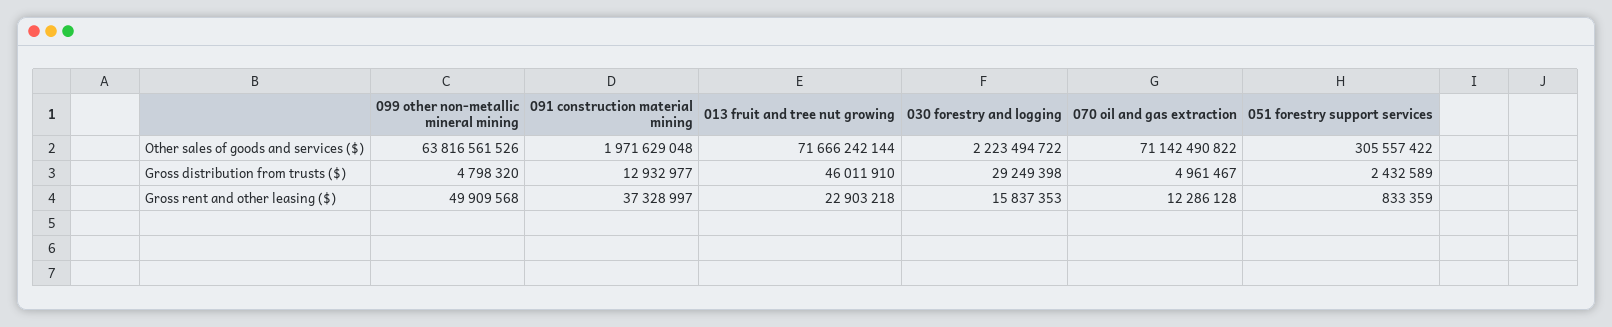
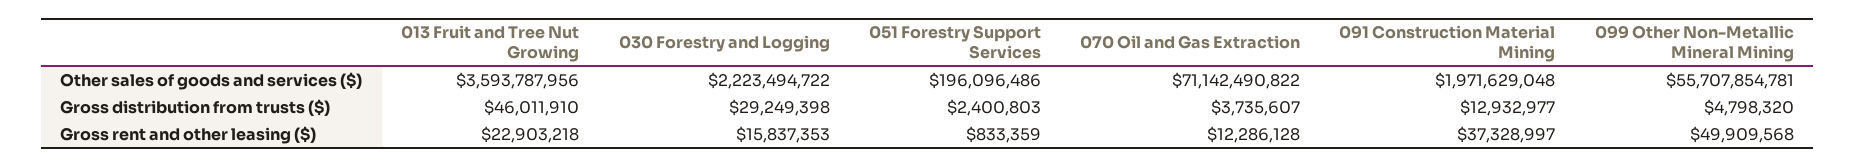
  {
    "099 other non-metallic mineral mining": {
-     "Other sales of goods and services ($)": 63816561526,
+     "Other sales of goods and services ($)": 55707854781,
      "Gross distribution from trusts ($)": 4798320,
      "Gross rent and other leasing ($)": 49909568
    },
    "091 construction material mining": {
      "Other sales of goods and services ($)": 1971629048,
      "Gross distribution from trusts ($)": 12932977,
      "Gross rent and other leasing ($)": 37328997
    },
    "013 fruit and tree nut growing": {
-     "Other sales of goods and services ($)": 71666242144,
+     "Other sales of goods and services ($)": 3593787956,
      "Gross distribution from trusts ($)": 46011910,
      "Gross rent and other leasing ($)": 22903218
    },
    "030 forestry and logging": {
      "Other sales of goods and services ($)": 2223494722,
      "Gross distribution from trusts ($)": 29249398,
      "Gross rent and other leasing ($)": 15837353
    },
    "070 oil and gas extraction": {
      "Other sales of goods and services ($)": 71142490822,
-     "Gross distribution from trusts ($)": 4961467,
+     "Gross distribution from trusts ($)": 3735607,
      "Gross rent and other leasing ($)": 12286128
    },
    "051 forestry support services": {
-     "Other sales of goods and services ($)": 305557422,
+     "Other sales of goods and services ($)": 196096486,
-     "Gross distribution from trusts ($)": 2432589,
+     "Gross distribution from trusts ($)": 2400803,
      "Gross rent and other leasing ($)": 833359
    }
  }

